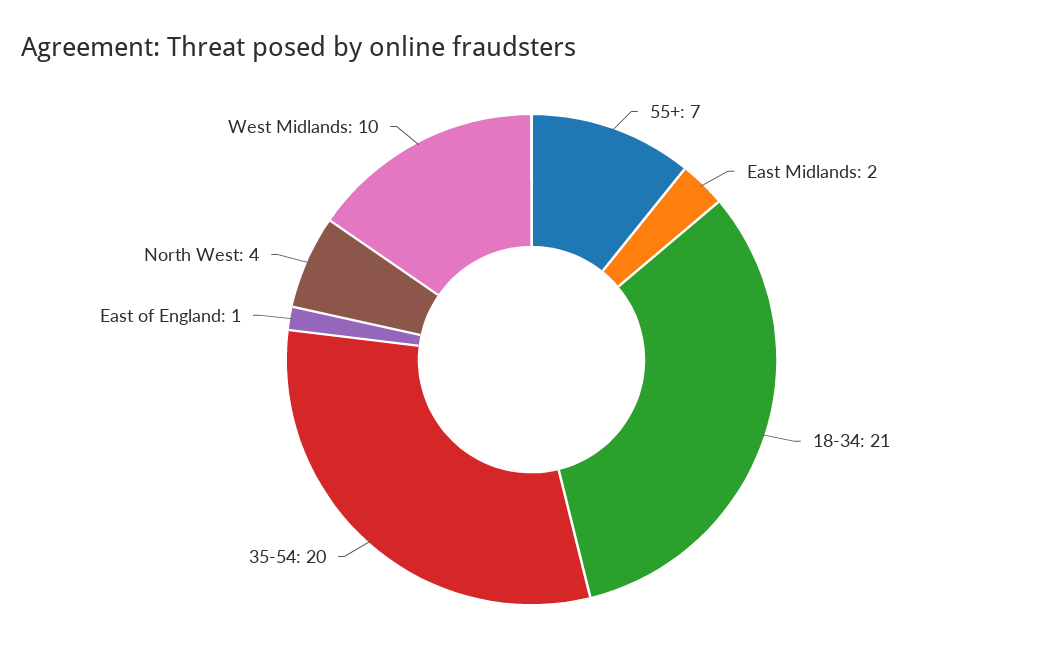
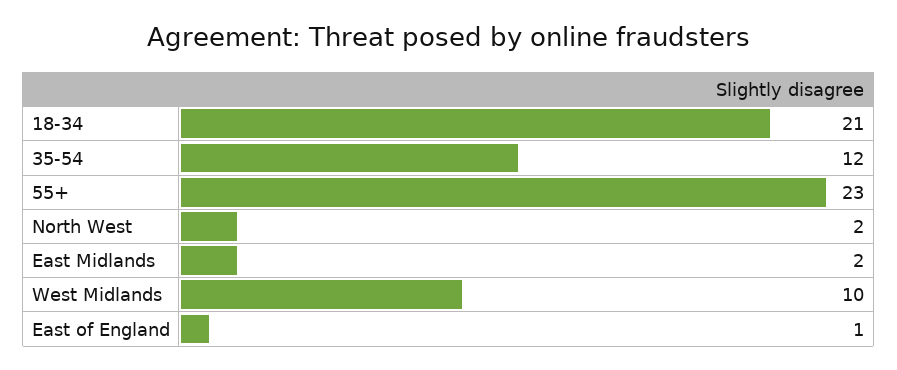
  {
-   "55+": 7,
+   "55+": 23,
    "East Midlands": 2,
    "18-34": 21,
-   "35-54": 20,
+   "35-54": 12,
    "East of England": 1,
-   "North West": 4,
+   "North West": 2,
    "West Midlands": 10
  }

